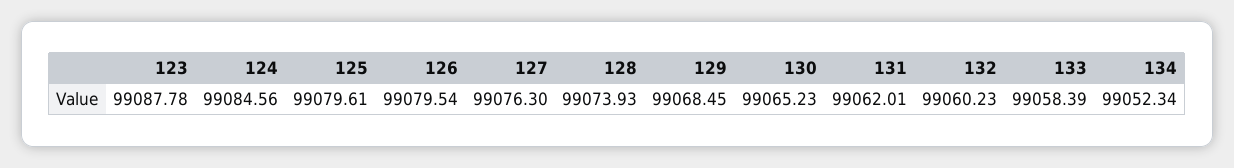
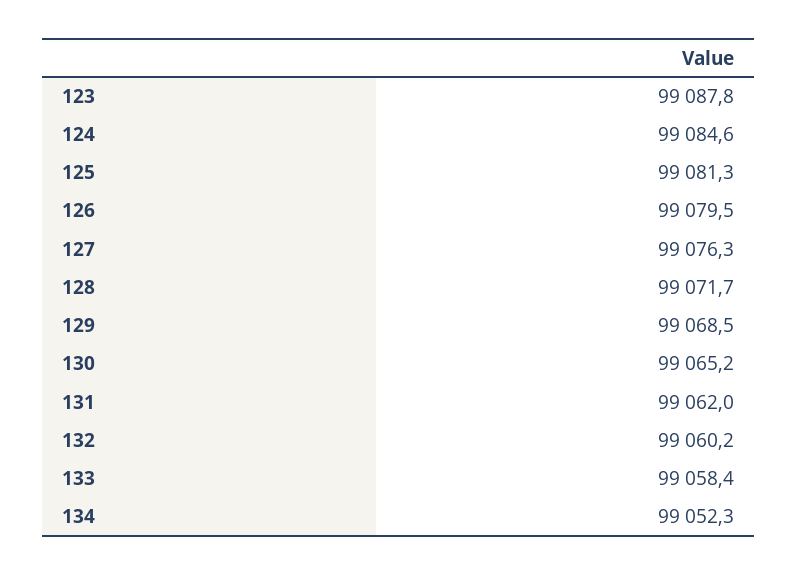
  {
    "123": 99087.78,
    "124": 99084.56,
-   "125": 99079.61,
+   "125": 99081.3,
    "126": 99079.54,
    "127": 99076.3,
-   "128": 99073.93,
+   "128": 99071.7,
    "129": 99068.45,
    "130": 99065.23,
    "131": 99062.01,
    "132": 99060.23,
    "133": 99058.39,
    "134": 99052.34
  }

